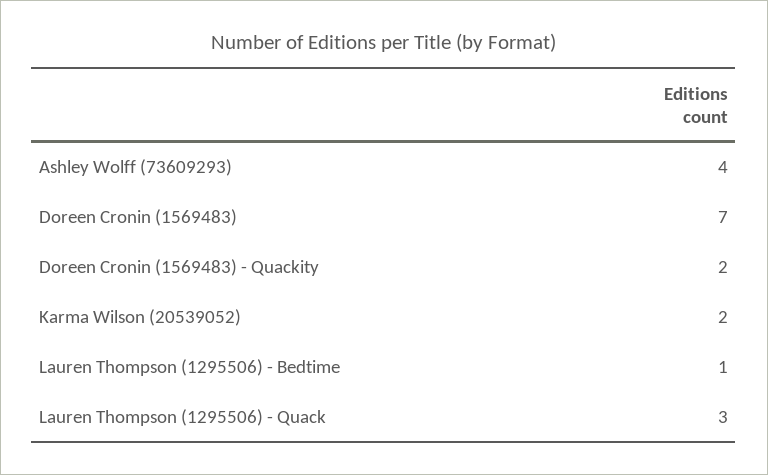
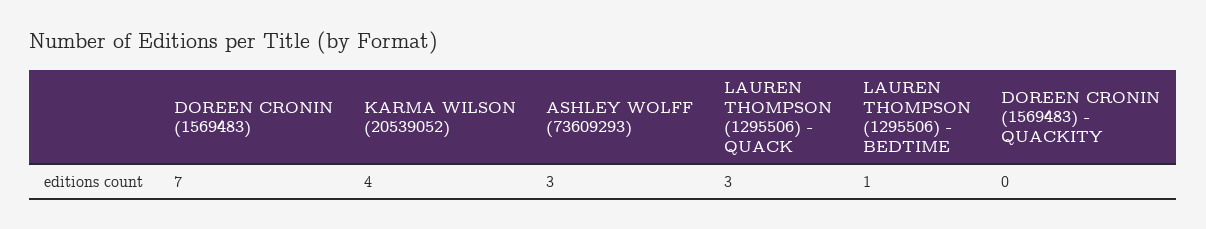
  {
-   "Ashley Wolff (73609293)": 4,
+   "Ashley Wolff (73609293)": 3,
    "Doreen Cronin (1569483)": 7,
-   "Doreen Cronin (1569483) - Quackity": 2,
+   "Doreen Cronin (1569483) - Quackity": 0,
-   "Karma Wilson (20539052)": 2,
+   "Karma Wilson (20539052)": 4,
    "Lauren Thompson (1295506) - Bedtime": 1,
    "Lauren Thompson (1295506) - Quack": 3
  }

